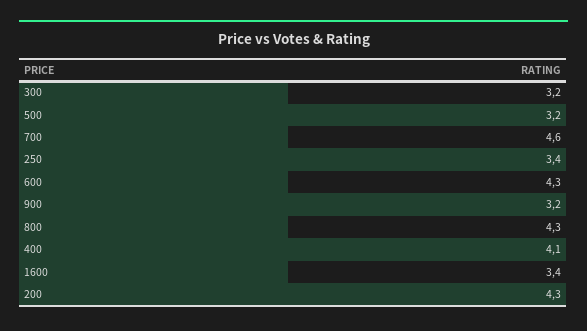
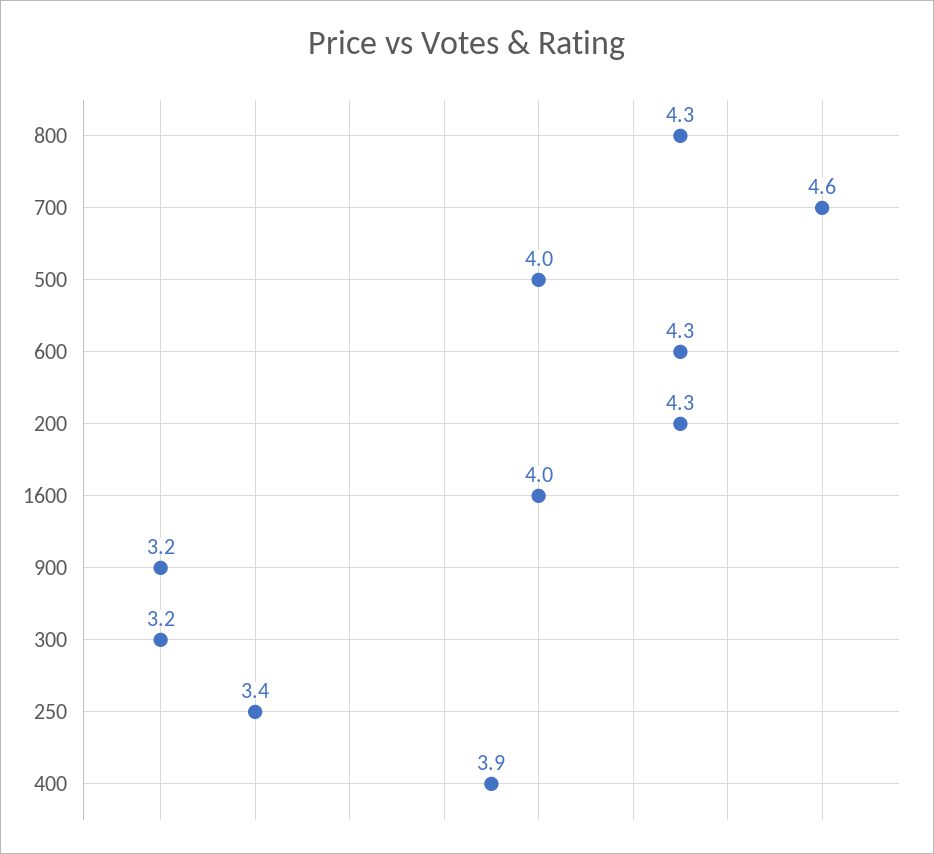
  {
    "300": 3.2,
-   "500": 3.2,
+   "500": 4,
    "700": 4.6,
    "250": 3.4,
    "600": 4.3,
    "900": 3.2,
    "800": 4.3,
-   "400": 4.1,
+   "400": 3.9,
-   "1600": 3.4,
+   "1600": 4,
    "200": 4.3
  }

